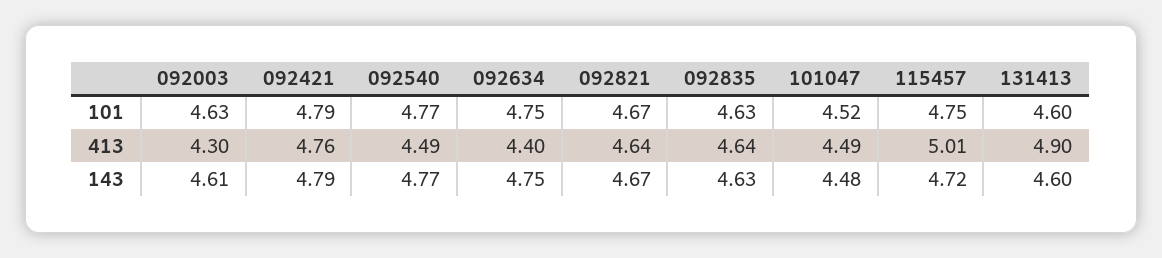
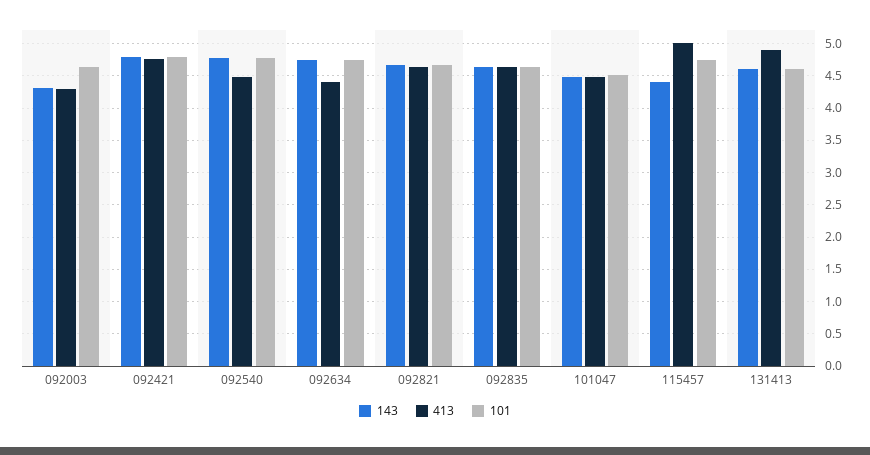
  {
    "101": {
      "092003": 4.63,
      "092421": 4.79,
      "092540": 4.77,
      "092634": 4.75,
      "092821": 4.67,
      "092835": 4.63,
      "101047": 4.52,
      "115457": 4.75,
      "131413": 4.6
    },
    "413": {
      "092003": 4.3,
      "092421": 4.76,
      "092540": 4.49,
      "092634": 4.4,
      "092821": 4.64,
      "092835": 4.64,
      "101047": 4.49,
      "115457": 5.01,
      "131413": 4.9
    },
    "143": {
-     "092003": 4.61,
+     "092003": 4.3,
      "092421": 4.79,
      "092540": 4.77,
      "092634": 4.75,
      "092821": 4.67,
      "092835": 4.63,
      "101047": 4.48,
-     "115457": 4.72,
+     "115457": 4.4,
      "131413": 4.6
    }
  }

